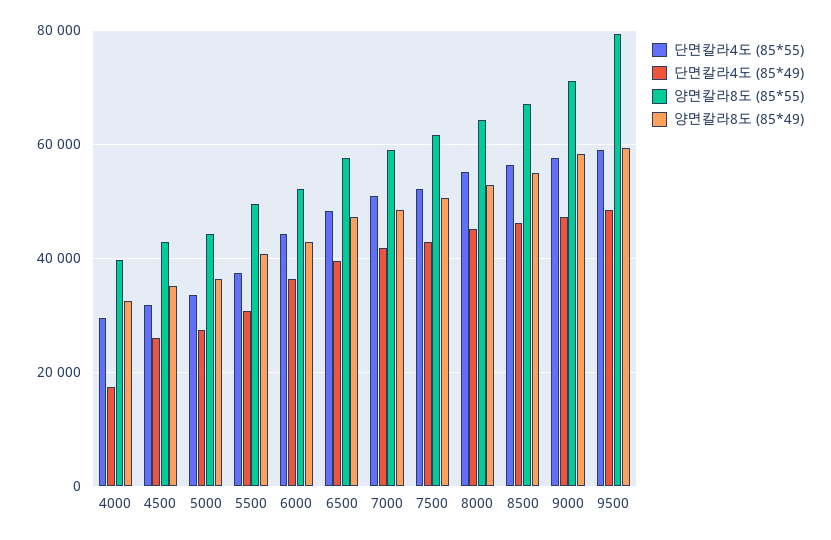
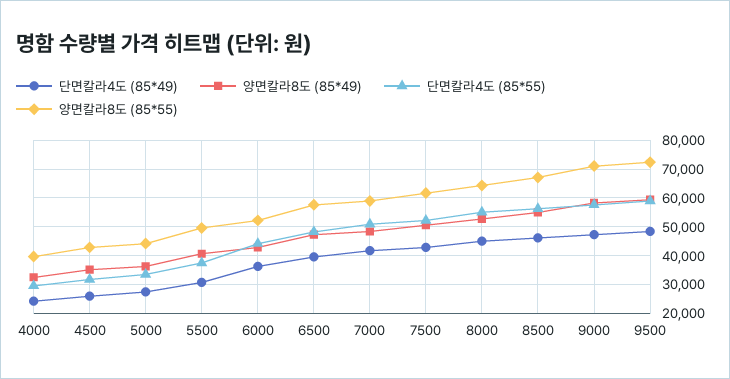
  {
    "단면칼라4도 (85*55)": {
      "4000": 30000,
      "4500": 32000,
      "5000": 34000,
      "5500": 38000,
      "6000": 44000,
      "6500": 48000,
      "7000": 50000,
      "7500": 52000,
      "8000": 56000,
      "8500": 56000,
      "9000": 58000,
      "9500": 58000
    },
    "단면칼라4도 (85*49)": {
-     "4000": 18000,
+     "4000": 25000,
      "4500": 26000,
      "5000": 28000,
      "5500": 30000,
      "6000": 36000,
      "6500": 40000,
      "7000": 42000,
      "7500": 42000,
      "8000": 46000,
      "8500": 46000,
      "9000": 48000,
      "9500": 48000
    },
    "양면칼라8도 (85*55)": {
      "4000": 40000,
      "4500": 42000,
      "5000": 44000,
      "5500": 50000,
      "6000": 52000,
      "6500": 58000,
      "7000": 58000,
      "7500": 62000,
      "8000": 64000,
      "8500": 68000,
      "9000": 72000,
-     "9500": 80000
+     "9500": 72500
    },
    "양면칼라8도 (85*49)": {
      "4000": 32000,
      "4500": 36000,
      "5000": 36000,
      "5500": 40000,
      "6000": 42000,
      "6500": 48000,
      "7000": 48000,
      "7500": 50000,
      "8000": 52000,
      "8500": 56000,
      "9000": 58000,
      "9500": 60000
    }
  }

